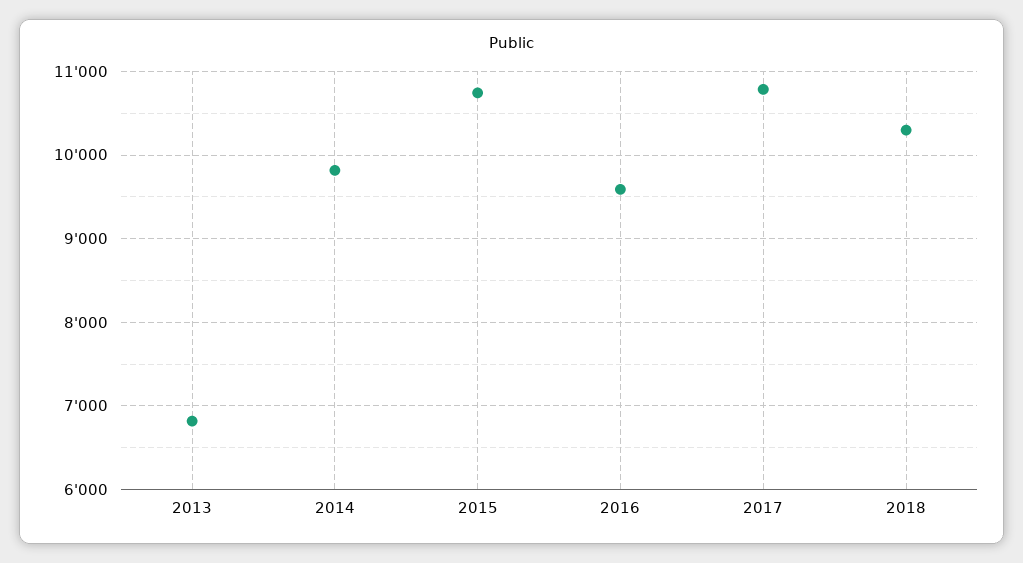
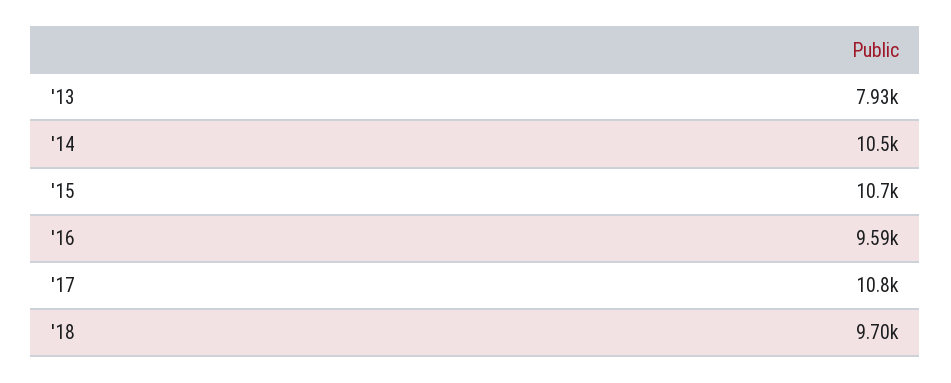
  {
-   "2013": 6800,
+   "2013": 7930,
-   "2014": 9800,
+   "2014": 10500,
    "2015": 10700,
    "2016": 9590,
    "2017": 10800,
-   "2018": 10300
+   "2018": 9700
  }

